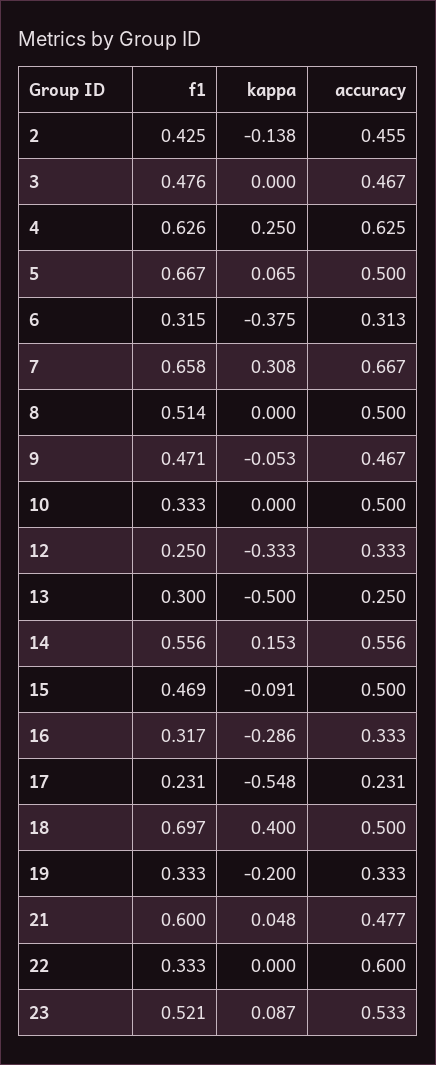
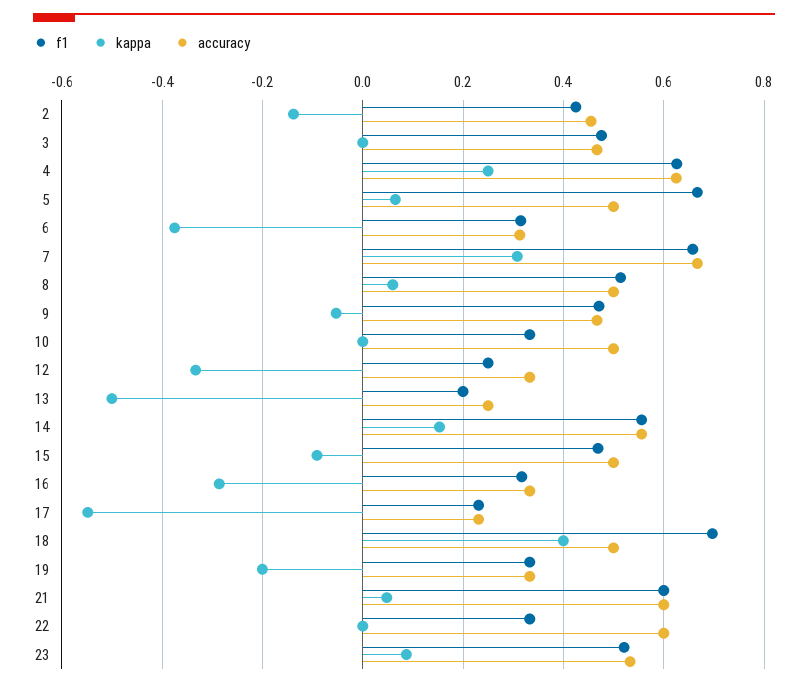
  {
    "f1": {
      "2": 0.425,
      "3": 0.476,
      "4": 0.626,
      "5": 0.667,
      "6": 0.315,
      "7": 0.658,
      "8": 0.514,
      "9": 0.471,
      "10": 0.333,
      "12": 0.25,
-     "13": 0.3,
+     "13": 0.2,
      "14": 0.556,
      "15": 0.469,
      "16": 0.317,
      "17": 0.231,
      "18": 0.697,
      "19": 0.333,
      "21": 0.6,
      "22": 0.333,
      "23": 0.521
    },
    "kappa": {
      "2": -0.138,
      "3": 0,
      "4": 0.25,
      "5": 0.065,
      "6": -0.375,
      "7": 0.308,
-     "8": 0,
+     "8": 0.06,
      "9": -0.053,
      "10": 0,
      "12": -0.333,
      "13": -0.5,
      "14": 0.153,
      "15": -0.091,
      "16": -0.286,
      "17": -0.548,
      "18": 0.4,
      "19": -0.2,
      "21": 0.048,
      "22": 0,
      "23": 0.087
    },
    "accuracy": {
      "2": 0.455,
      "3": 0.467,
      "4": 0.625,
      "5": 0.5,
      "6": 0.313,
      "7": 0.667,
      "8": 0.5,
      "9": 0.467,
      "10": 0.5,
      "12": 0.333,
      "13": 0.25,
      "14": 0.556,
      "15": 0.5,
      "16": 0.333,
      "17": 0.231,
      "18": 0.5,
      "19": 0.333,
-     "21": 0.477,
+     "21": 0.6,
      "22": 0.6,
      "23": 0.533
    }
  }

